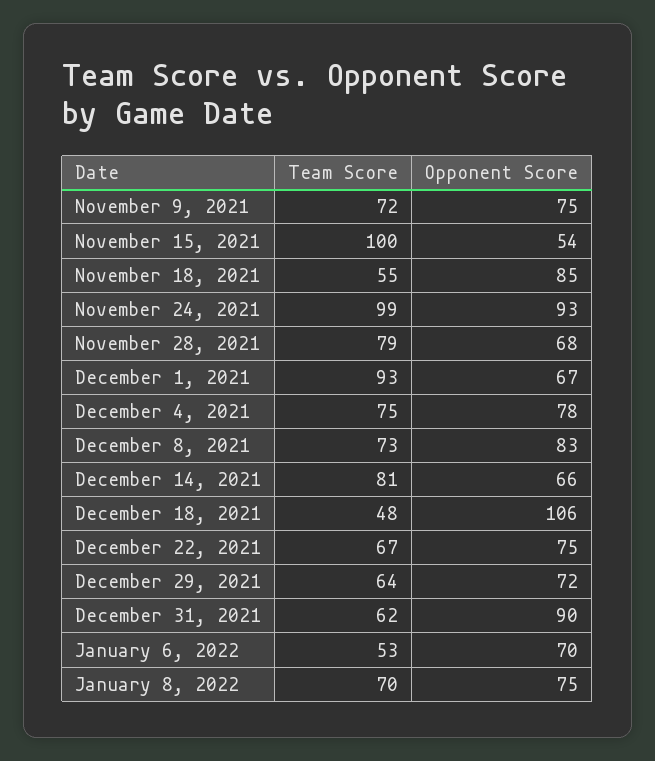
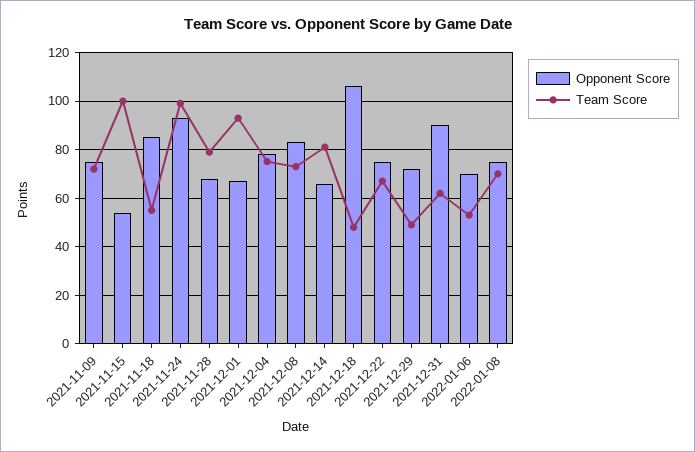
  {
    "Team Score": {
      "November 9, 2021": 72,
      "November 15, 2021": 100,
      "November 18, 2021": 55,
      "November 24, 2021": 99,
      "November 28, 2021": 79,
      "December 1, 2021": 93,
      "December 4, 2021": 75,
      "December 8, 2021": 73,
      "December 14, 2021": 81,
      "December 18, 2021": 48,
      "December 22, 2021": 67,
-     "December 29, 2021": 64,
+     "December 29, 2021": 50,
      "December 31, 2021": 62,
      "January 6, 2022": 53,
      "January 8, 2022": 70
    },
    "Opponent Score": {
      "November 9, 2021": 75,
      "November 15, 2021": 54,
      "November 18, 2021": 85,
      "November 24, 2021": 93,
      "November 28, 2021": 68,
      "December 1, 2021": 67,
      "December 4, 2021": 78,
      "December 8, 2021": 83,
      "December 14, 2021": 66,
      "December 18, 2021": 106,
      "December 22, 2021": 75,
      "December 29, 2021": 72,
      "December 31, 2021": 90,
      "January 6, 2022": 70,
      "January 8, 2022": 75
    }
  }

